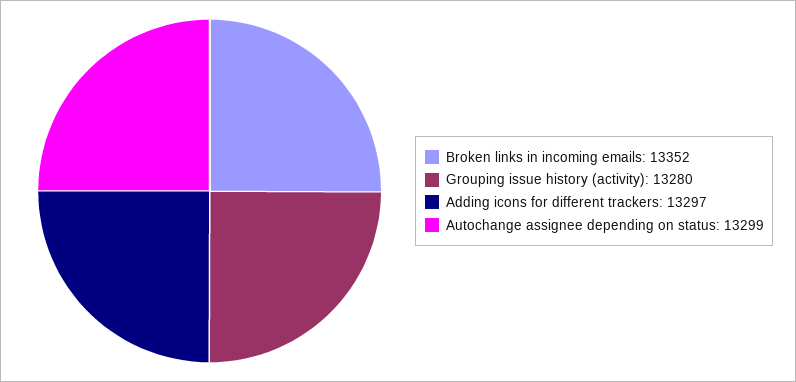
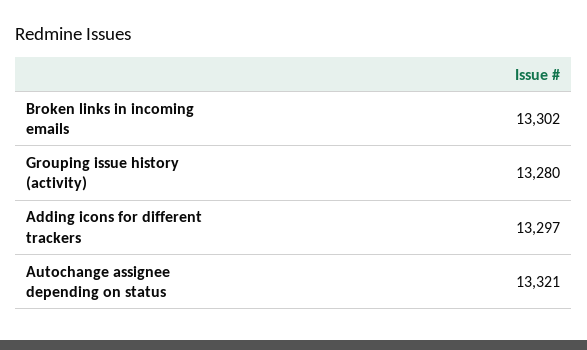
  {
-   "Broken links in incoming emails": 13352,
+   "Broken links in incoming emails": 13302,
    "Grouping issue history (activity)": 13280,
    "Adding icons for different trackers": 13297,
-   "Autochange assignee depending on status": 13299
+   "Autochange assignee depending on status": 13321
  }

